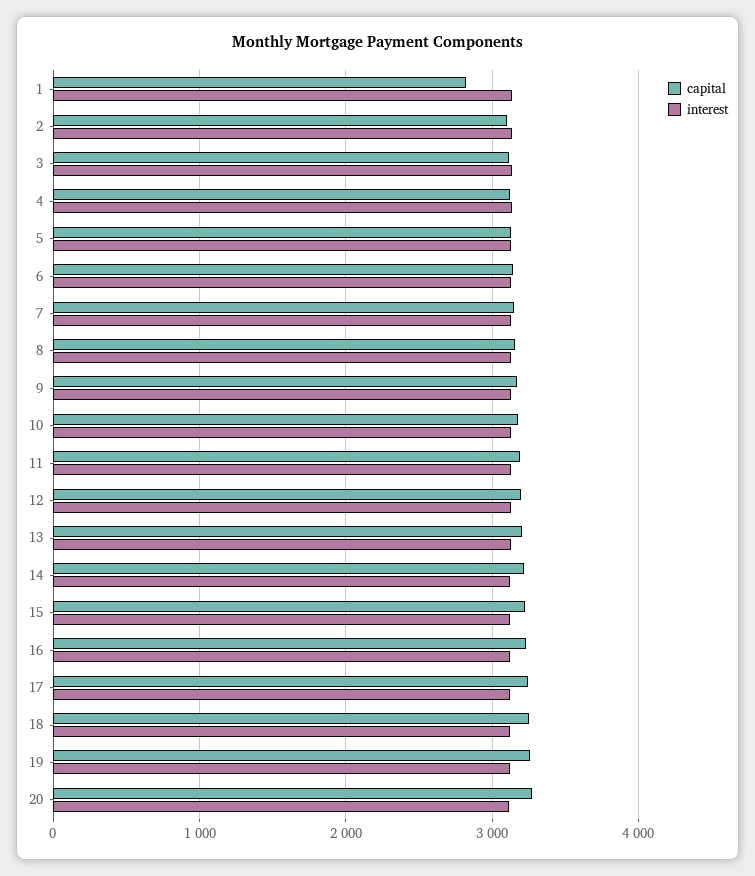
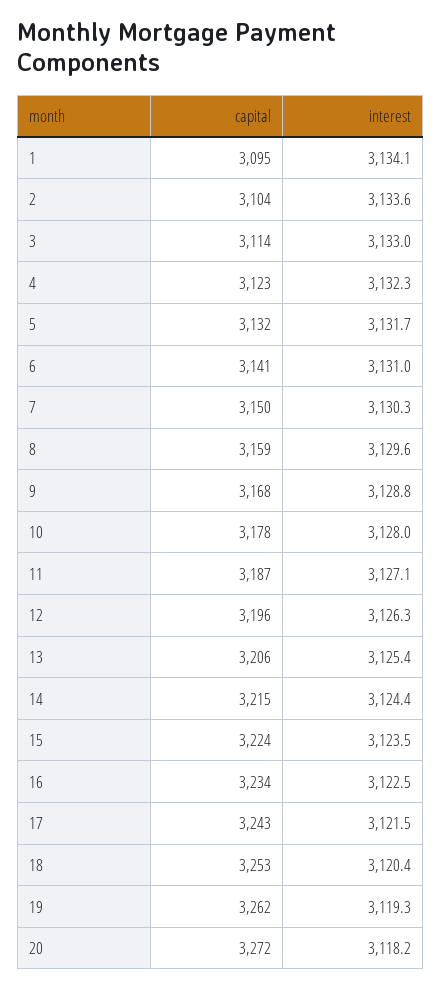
  {
    "capital": {
-     "1": 2800,
+     "1": 3095,
      "2": 3104,
      "3": 3114,
      "4": 3123,
      "5": 3132,
      "6": 3141,
      "7": 3150,
      "8": 3159,
      "9": 3168,
      "10": 3178,
      "11": 3187,
      "12": 3196,
      "13": 3206,
      "14": 3215,
      "15": 3224,
      "16": 3234,
      "17": 3243,
      "18": 3253,
      "19": 3262,
      "20": 3272
    },
    "interest": {
      "1": 3134.1,
      "2": 3133.6,
      "3": 3133,
      "4": 3132.3,
      "5": 3131.7,
      "6": 3131,
      "7": 3130.3,
      "8": 3129.6,
      "9": 3128.8,
      "10": 3128,
      "11": 3127.1,
      "12": 3126.3,
      "13": 3125.4,
      "14": 3124.4,
      "15": 3123.5,
      "16": 3122.5,
      "17": 3121.5,
      "18": 3120.4,
      "19": 3119.3,
      "20": 3118.2
    }
  }

